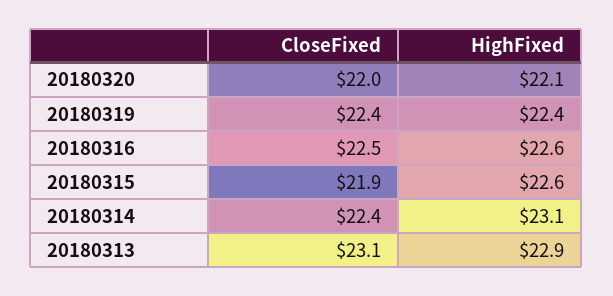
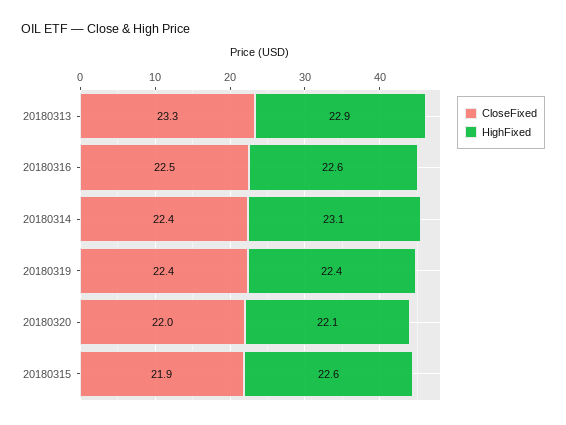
  {
    "CloseFixed": {
      "20180320": 22,
      "20180319": 22.4,
      "20180316": 22.5,
      "20180315": 21.9,
      "20180314": 22.4,
-     "20180313": 23.1
+     "20180313": 23.3
    },
    "HighFixed": {
      "20180320": 22.1,
      "20180319": 22.4,
      "20180316": 22.6,
      "20180315": 22.6,
      "20180314": 23.1,
      "20180313": 22.9
    }
  }

